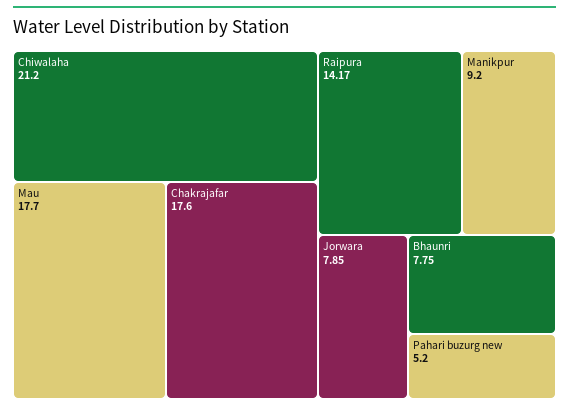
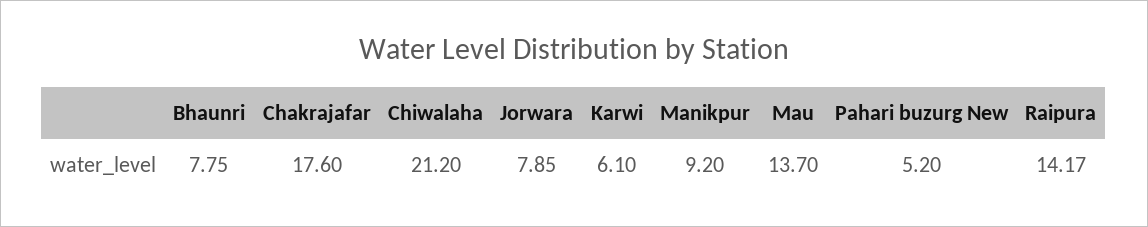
  {
    "Chiwalaha": 21.2,
-   "Mau": 17.7,
+   "Mau": 13.7,
    "Chakrajafar": 17.6,
    "Raipura": 14.17,
    "Manikpur": 9.2,
    "Jorwara": 7.85,
    "Bhaunri": 7.75,
-   "Pahari buzurg new": 5.2
+   "Pahari buzurg new": 5.2,
+   "Karwi": 6.1
  }

